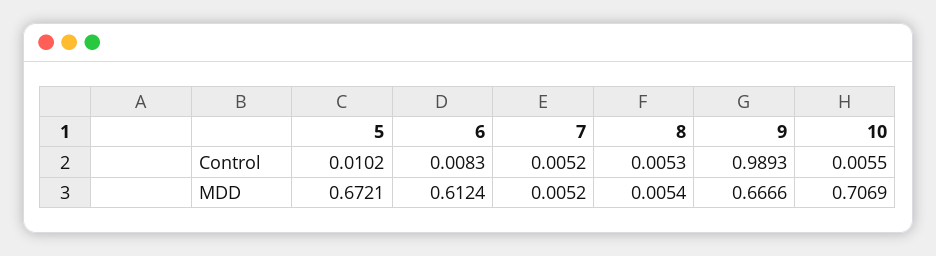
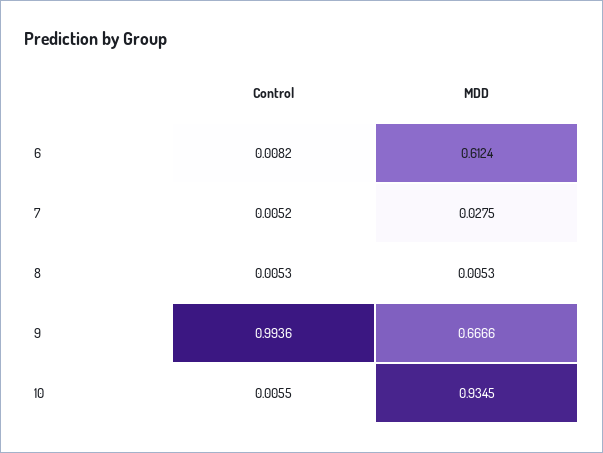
  {
-   "5": {
-     "Control": 0.0102,
-     "MDD": 0.6721
-   },
    "6": {
-     "Control": 0.0083,
+     "Control": 0.0082,
      "MDD": 0.6124
    },
    "7": {
      "Control": 0.0052,
-     "MDD": 0.0052
+     "MDD": 0.0275
    },
    "8": {
      "Control": 0.0053,
-     "MDD": 0.0054
+     "MDD": 0.0053
    },
    "9": {
-     "Control": 0.9893,
+     "Control": 0.9936,
      "MDD": 0.6666
    },
    "10": {
      "Control": 0.0055,
-     "MDD": 0.7069
+     "MDD": 0.9345
    }
  }

